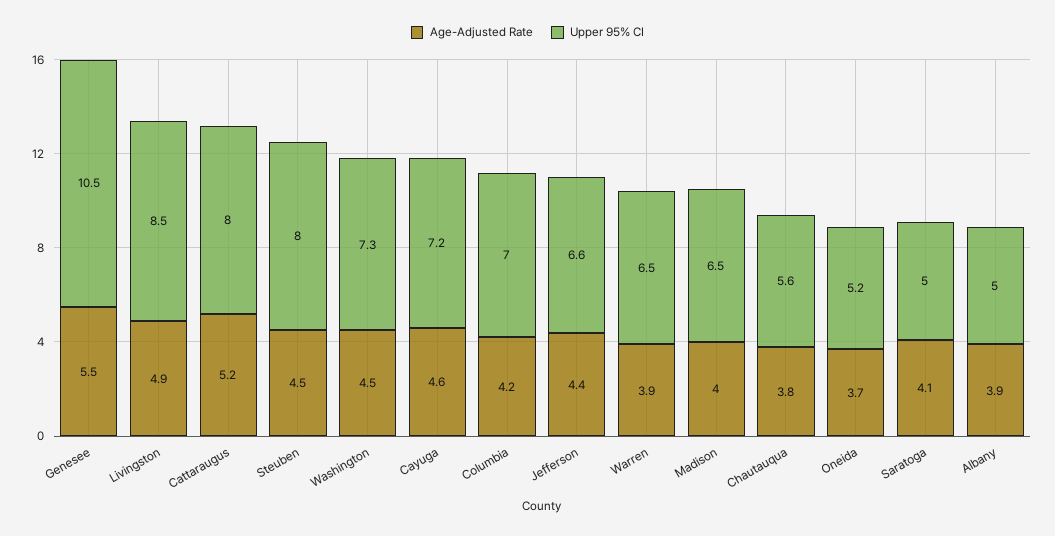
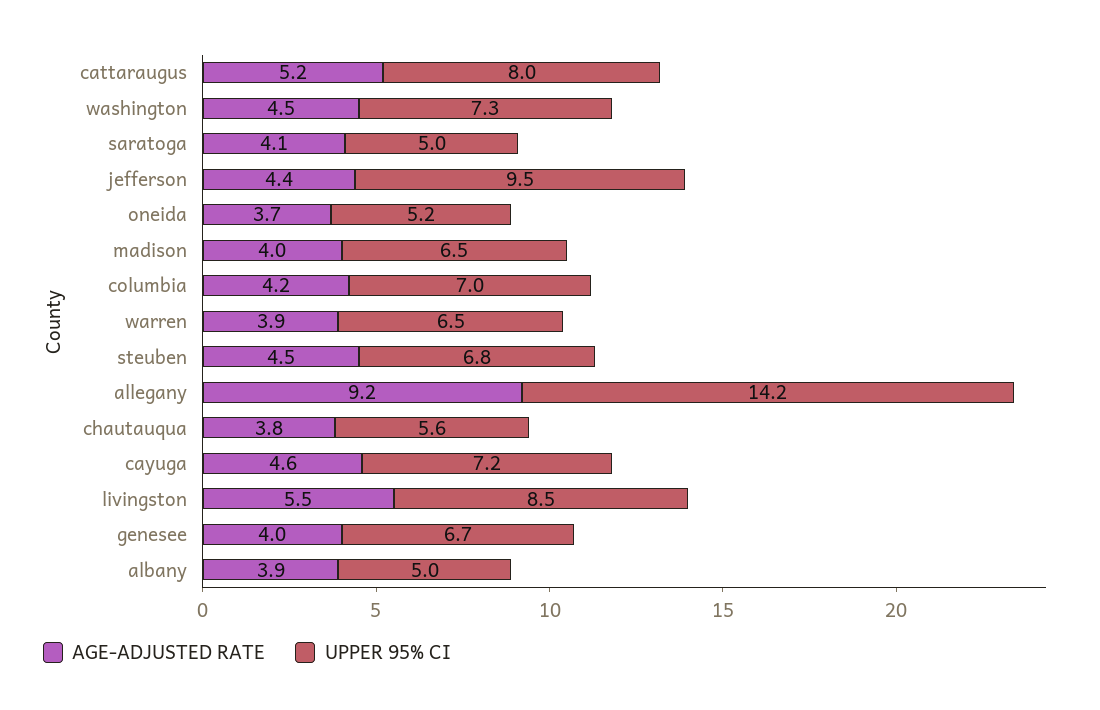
  {
    "Age-Adjusted Rate": {
-     "Genesee": 5.5,
+     "Genesee": 4,
-     "Livingston": 4.9,
+     "Livingston": 5.5,
      "Cattaraugus": 5.2,
      "Steuben": 4.5,
      "Washington": 4.5,
      "Cayuga": 4.6,
      "Columbia": 4.2,
      "Jefferson": 4.4,
      "Warren": 3.9,
      "Madison": 4,
      "Chautauqua": 3.8,
      "Oneida": 3.7,
      "Saratoga": 4.1,
-     "Albany": 3.9
+     "Albany": 3.9,
+     "allegany": 9.2
    },
    "Upper 95% CI": {
-     "Genesee": 10.5,
+     "Genesee": 6.7,
      "Livingston": 8.5,
      "Cattaraugus": 8,
-     "Steuben": 8,
+     "Steuben": 6.8,
      "Washington": 7.3,
      "Cayuga": 7.2,
      "Columbia": 7,
-     "Jefferson": 6.6,
+     "Jefferson": 9.5,
      "Warren": 6.5,
      "Madison": 6.5,
      "Chautauqua": 5.6,
      "Oneida": 5.2,
      "Saratoga": 5,
-     "Albany": 5
+     "Albany": 5,
+     "allegany": 14.2
    }
  }

